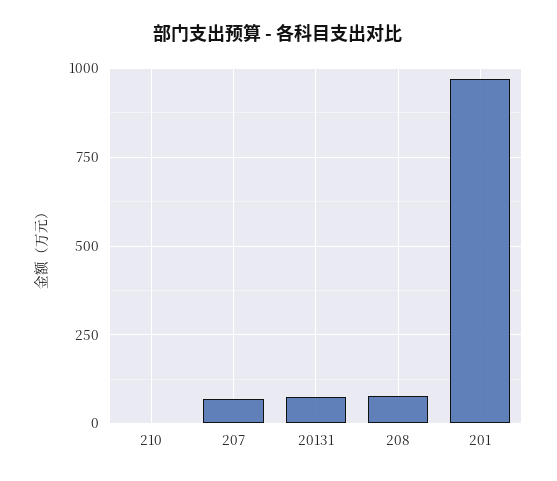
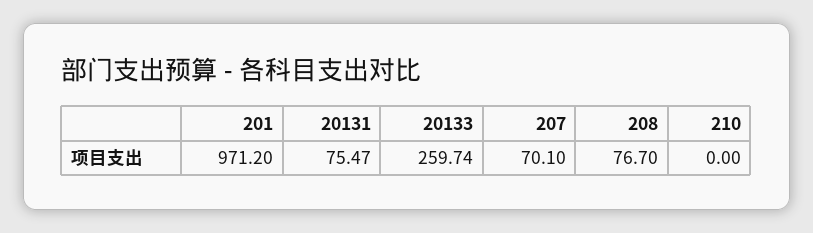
  {
    "210": 0,
    "207": 70.1,
    "20131": 75.47,
    "208": 76.7,
-   "201": 971.2
+   "201": 971.2,
+   "20133": 259.74
  }

